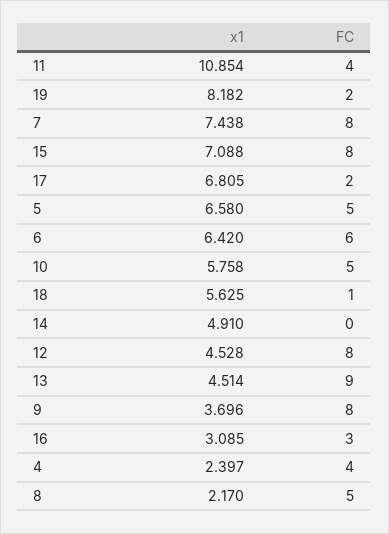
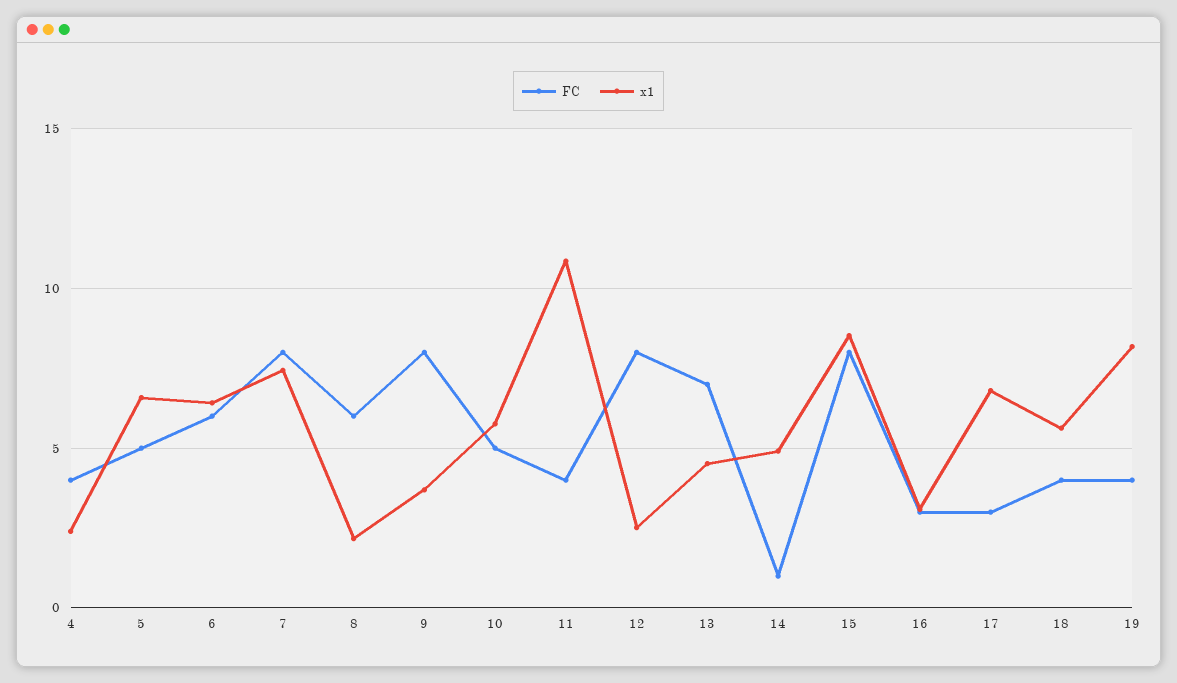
  {
    "x1": {
      "11": 10.854,
      "19": 8.182,
      "7": 7.438,
-     "15": 7.088,
+     "15": 8.5,
      "17": 6.805,
      "5": 6.58,
      "6": 6.42,
      "10": 5.758,
      "18": 5.625,
      "14": 4.91,
-     "12": 4.528,
+     "12": 2.5,
      "13": 4.514,
      "9": 3.696,
      "16": 3.085,
      "4": 2.397,
      "8": 2.17
    },
    "FC": {
      "11": 4,
-     "19": 2,
+     "19": 4,
      "7": 8,
      "15": 8,
-     "17": 2,
+     "17": 3,
      "5": 5,
      "6": 6,
      "10": 5,
-     "18": 1,
+     "18": 4,
-     "14": 0,
+     "14": 1,
      "12": 8,
-     "13": 9,
+     "13": 7,
      "9": 8,
      "16": 3,
      "4": 4,
-     "8": 5
+     "8": 6
    }
  }

